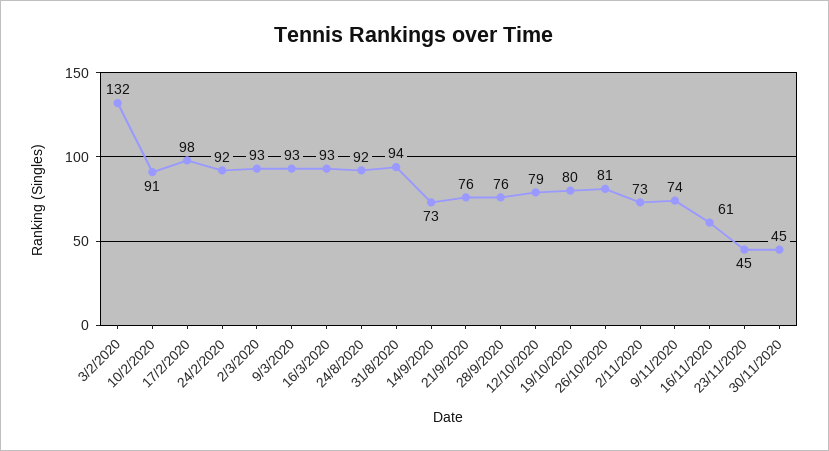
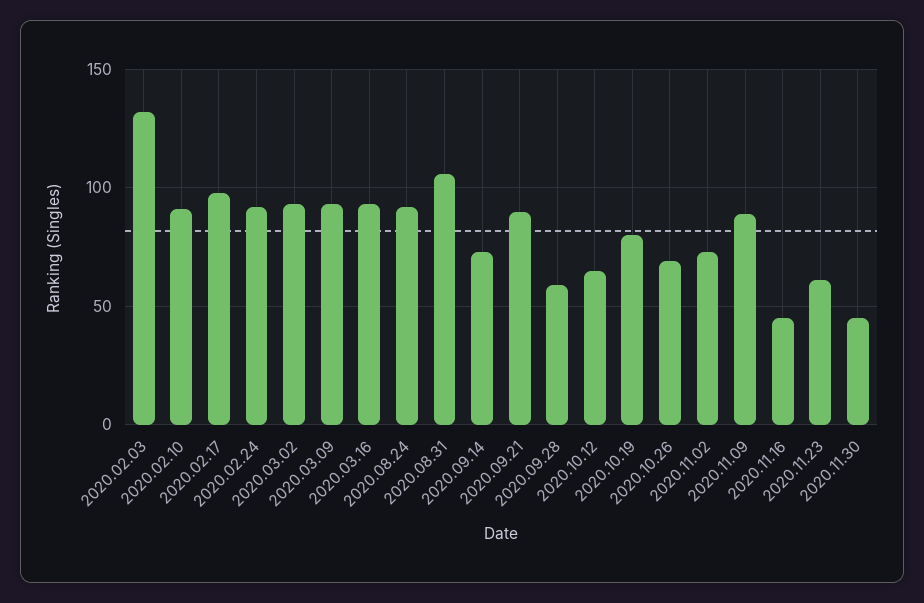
  {
    "3/2/2020": 132,
    "10/2/2020": 91,
    "17/2/2020": 98,
    "24/2/2020": 92,
    "2/3/2020": 93,
    "9/3/2020": 93,
    "16/3/2020": 93,
    "24/8/2020": 92,
-   "31/8/2020": 94,
+   "31/8/2020": 105,
    "14/9/2020": 73,
-   "21/9/2020": 76,
+   "21/9/2020": 90,
-   "28/9/2020": 76,
+   "28/9/2020": 60,
-   "12/10/2020": 79,
+   "12/10/2020": 65,
    "19/10/2020": 80,
-   "26/10/2020": 81,
+   "26/10/2020": 70,
    "2/11/2020": 73,
-   "9/11/2020": 74,
+   "9/11/2020": 90,
-   "16/11/2020": 61,
+   "16/11/2020": 45,
-   "23/11/2020": 45,
+   "23/11/2020": 60,
    "30/11/2020": 45
  }

